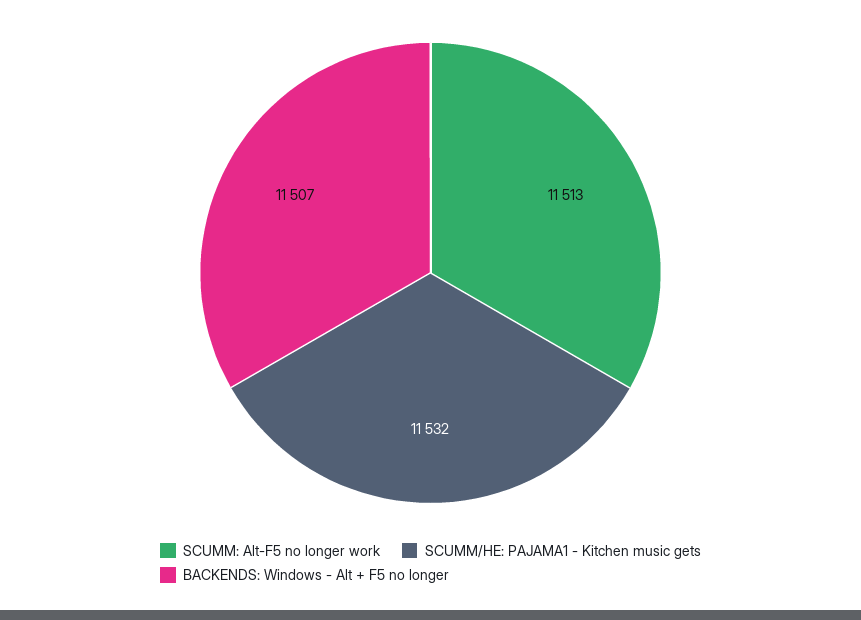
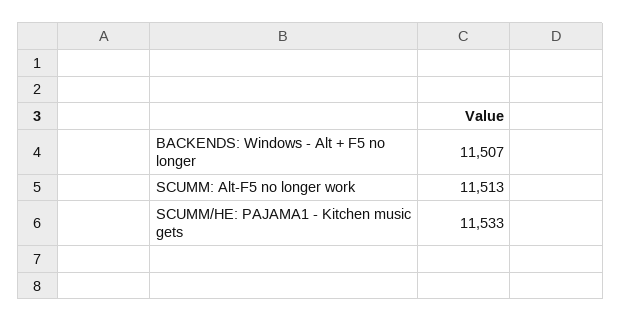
  {
    "SCUMM: Alt-F5 no longer work": 11513,
-   "SCUMM/HE: PAJAMA1 - Kitchen music gets": 11532,
+   "SCUMM/HE: PAJAMA1 - Kitchen music gets": 11533,
    "BACKENDS: Windows - Alt + F5 no longer": 11507
  }

